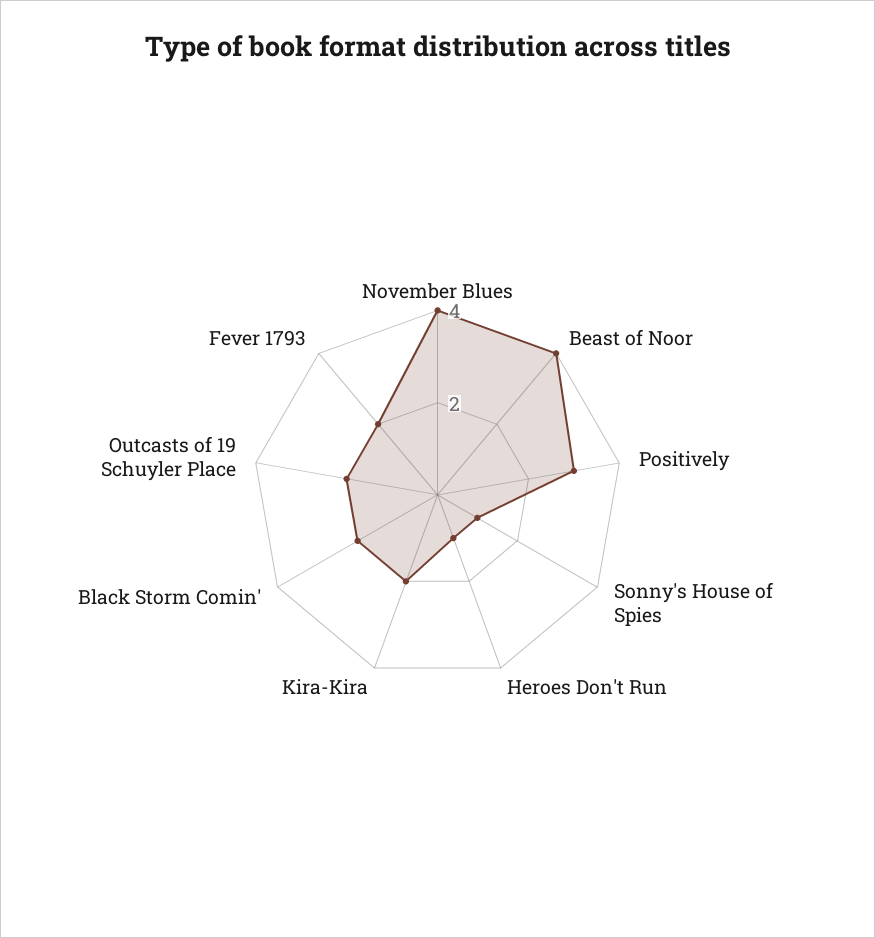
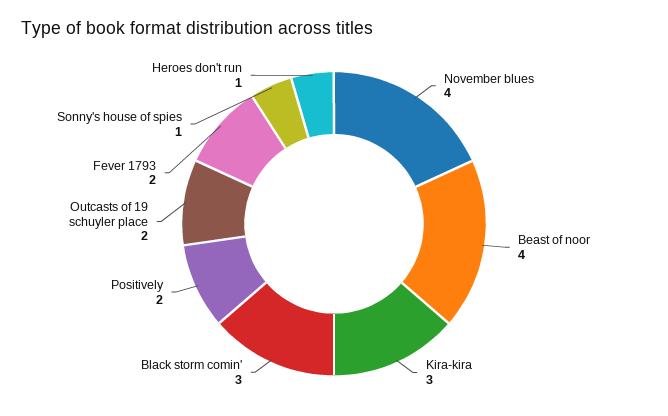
  {
    "November Blues": 4,
    "Beast of Noor": 4,
-   "Positively": 3,
+   "Positively": 2,
    "Sonny's House of Spies": 1,
    "Heroes Don't Run": 1,
-   "Kira-Kira": 2,
+   "Kira-Kira": 3,
-   "Black Storm Comin'": 2,
+   "Black Storm Comin'": 3,
    "Outcasts of 19 Schuyler Place": 2,
    "Fever 1793": 2
  }

